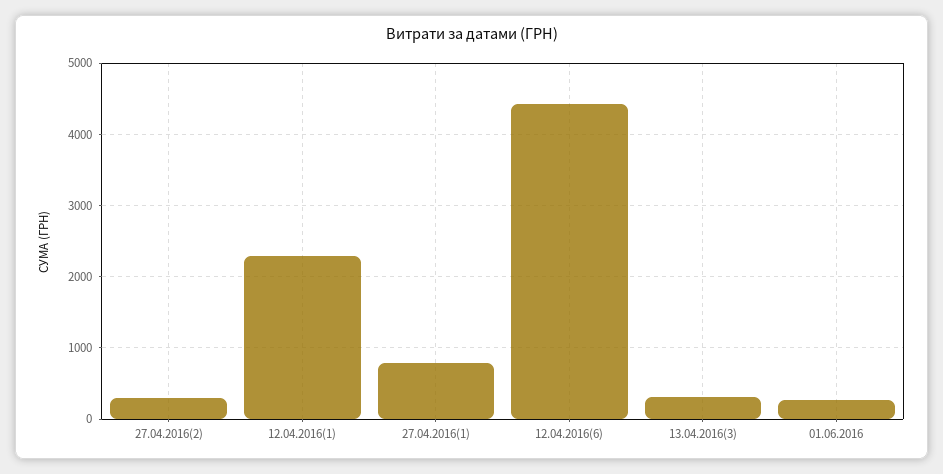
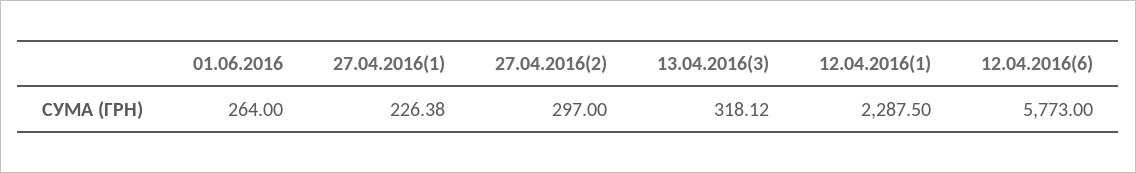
  {
    "27.04.2016(2)": 297,
    "12.04.2016(1)": 2287.5,
-   "27.04.2016(1)": 800,
+   "27.04.2016(1)": 226.38,
-   "12.04.2016(6)": 4400,
+   "12.04.2016(6)": 5773,
    "13.04.2016(3)": 318.12,
    "01.06.2016": 264
  }

